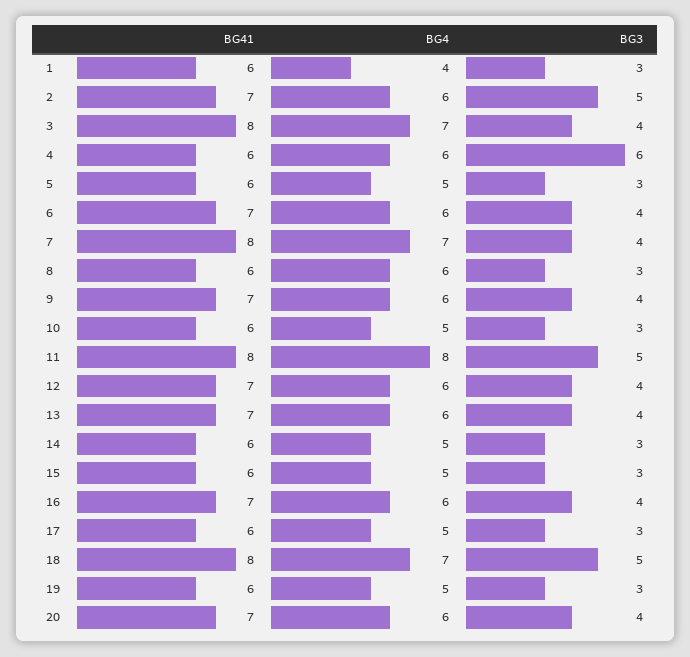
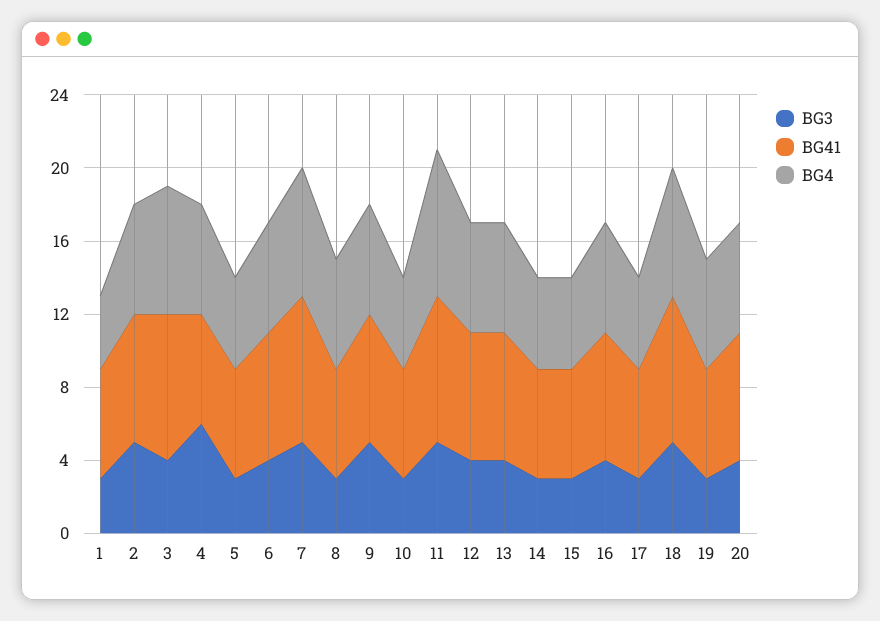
  {
    "BG41": {
      "1": 6,
      "2": 7,
      "3": 8,
      "4": 6,
      "5": 6,
      "6": 7,
      "7": 8,
      "8": 6,
      "9": 7,
      "10": 6,
      "11": 8,
      "12": 7,
      "13": 7,
      "14": 6,
      "15": 6,
      "16": 7,
      "17": 6,
      "18": 8,
      "19": 6,
      "20": 7
    },
    "BG4": {
      "1": 4,
      "2": 6,
      "3": 7,
      "4": 6,
      "5": 5,
      "6": 6,
      "7": 7,
      "8": 6,
      "9": 6,
      "10": 5,
      "11": 8,
      "12": 6,
      "13": 6,
      "14": 5,
      "15": 5,
      "16": 6,
      "17": 5,
      "18": 7,
-     "19": 5,
+     "19": 6,
      "20": 6
    },
    "BG3": {
      "1": 3,
      "2": 5,
      "3": 4,
      "4": 6,
      "5": 3,
      "6": 4,
-     "7": 4,
+     "7": 5,
      "8": 3,
-     "9": 4,
+     "9": 5,
      "10": 3,
      "11": 5,
      "12": 4,
      "13": 4,
      "14": 3,
      "15": 3,
      "16": 4,
      "17": 3,
      "18": 5,
      "19": 3,
      "20": 4
    }
  }

